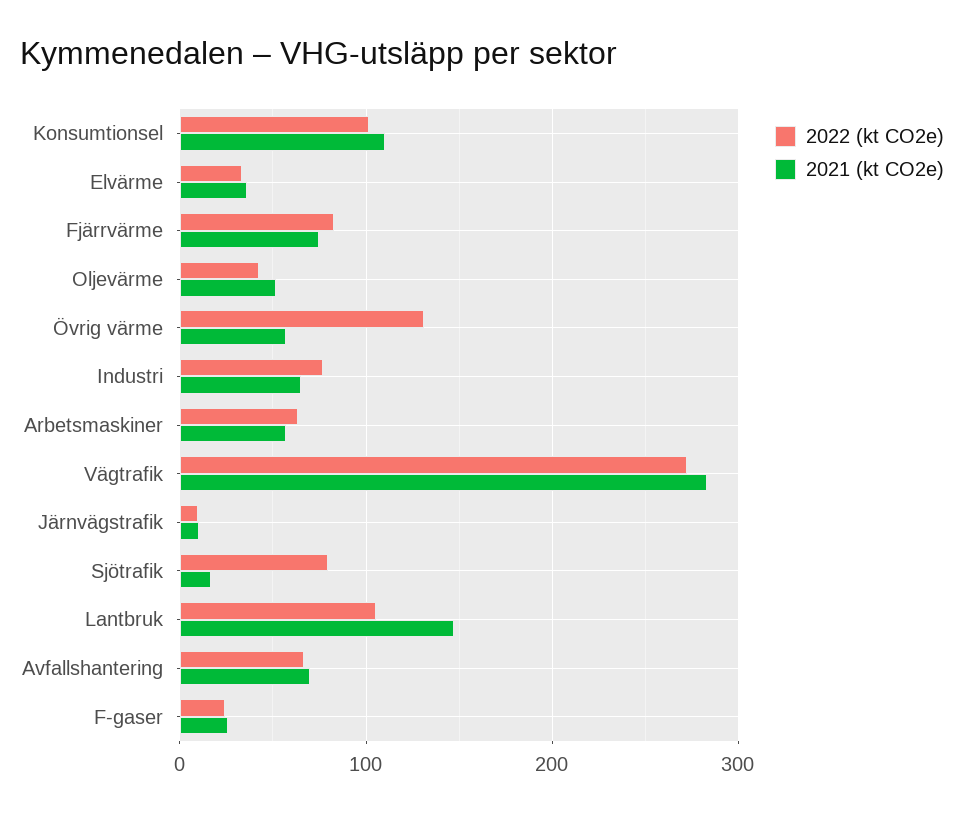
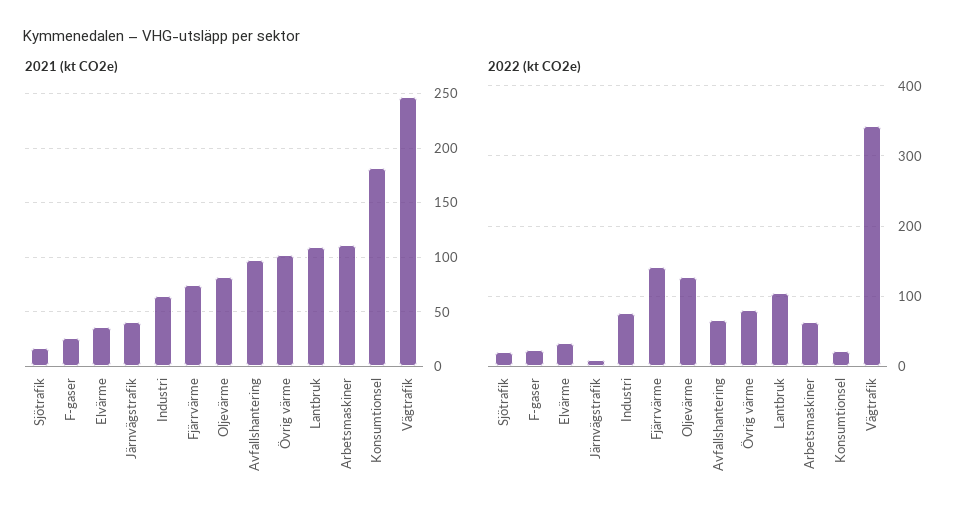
  {
    "2022 (kt CO2e)": {
-     "Konsumtionsel": 100,
+     "Konsumtionsel": 20,
      "Elvärme": 30,
-     "Fjärrvärme": 80,
+     "Fjärrvärme": 140,
-     "Oljevärme": 40,
+     "Oljevärme": 130,
-     "Övrig värme": 130,
+     "Övrig värme": 80,
      "Industri": 80,
      "Arbetsmaskiner": 60,
-     "Vägtrafik": 270,
+     "Vägtrafik": 340,
      "Järnvägstrafik": 10,
-     "Sjötrafik": 80,
+     "Sjötrafik": 20,
      "Lantbruk": 110,
      "Avfallshantering": 70,
      "F-gaser": 20
    },
    "2021 (kt CO2e)": {
-     "Konsumtionsel": 110,
+     "Konsumtionsel": 180,
      "Elvärme": 40,
      "Fjärrvärme": 80,
-     "Oljevärme": 50,
+     "Oljevärme": 80,
-     "Övrig värme": 60,
+     "Övrig värme": 100,
      "Industri": 70,
-     "Arbetsmaskiner": 60,
+     "Arbetsmaskiner": 110,
-     "Vägtrafik": 280,
+     "Vägtrafik": 250,
-     "Järnvägstrafik": 10,
+     "Järnvägstrafik": 40,
      "Sjötrafik": 20,
-     "Lantbruk": 150,
+     "Lantbruk": 110,
-     "Avfallshantering": 70,
+     "Avfallshantering": 100,
      "F-gaser": 30
    }
  }

